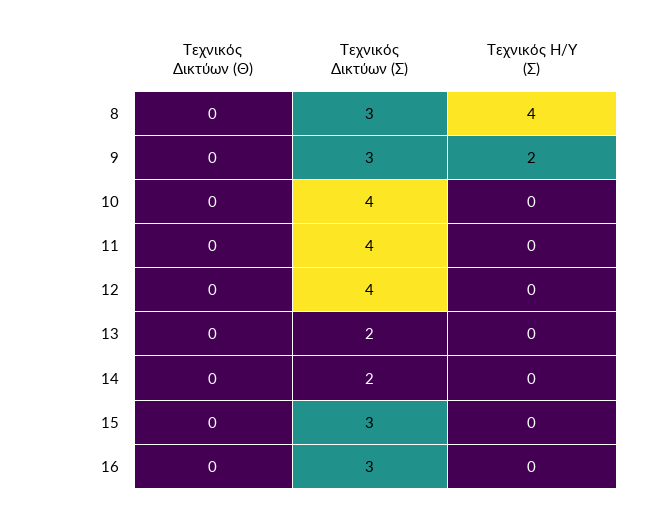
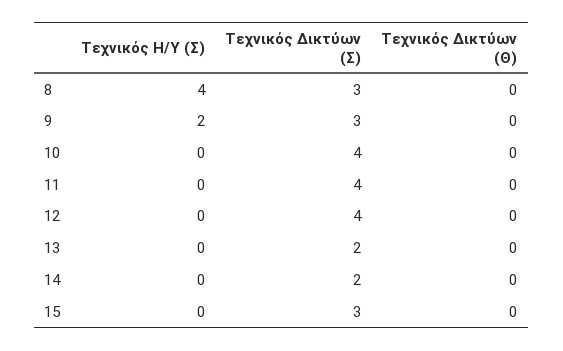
  {
    "Τεχνικός Δικτύων (Θ)": {
      "8": 0,
      "9": 0,
      "10": 0,
      "11": 0,
      "12": 0,
      "13": 0,
      "14": 0,
-     "15": 0,
+     "15": 0
-     "16": 0
    },
    "Τεχνικός Δικτύων (Σ)": {
      "8": 3,
      "9": 3,
      "10": 4,
      "11": 4,
      "12": 4,
      "13": 2,
      "14": 2,
-     "15": 3,
+     "15": 3
-     "16": 3
    },
    "Τεχνικός Η/Υ (Σ)": {
      "8": 4,
      "9": 2,
      "10": 0,
      "11": 0,
      "12": 0,
      "13": 0,
      "14": 0,
-     "15": 0,
+     "15": 0
-     "16": 0
    }
  }

